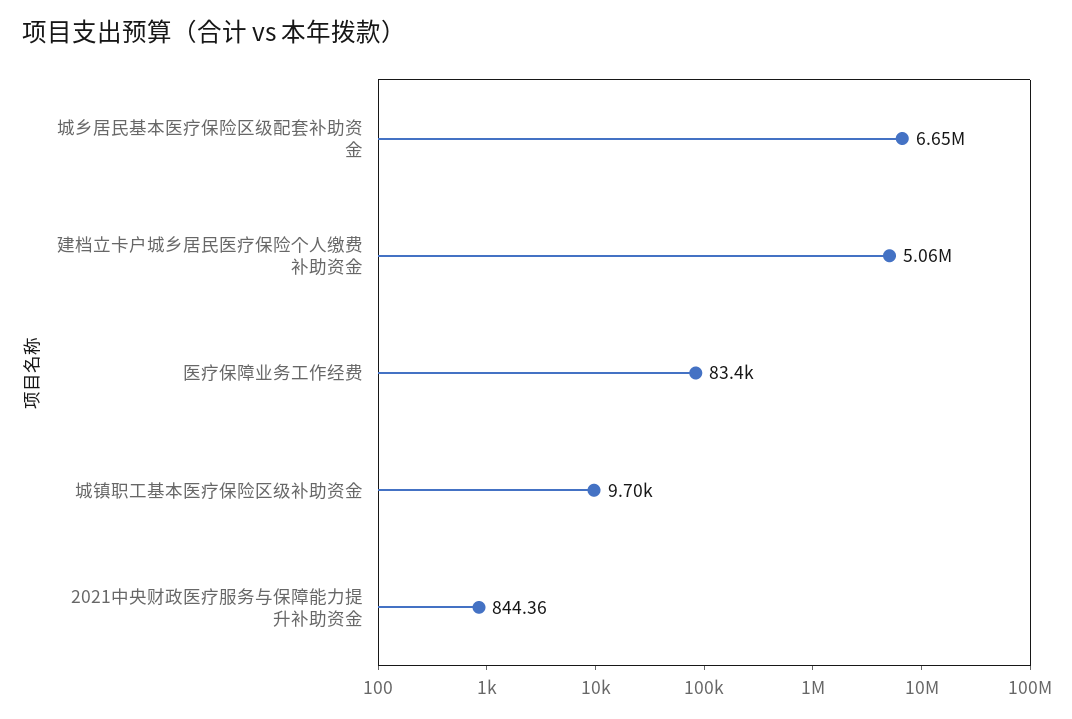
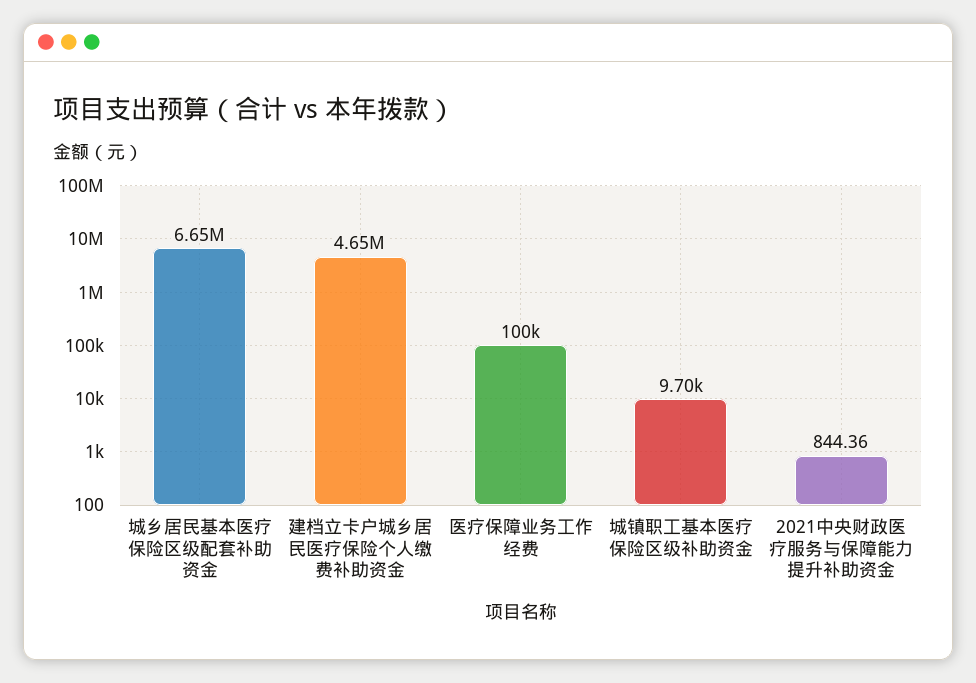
  {
    "城乡居民基本医疗保险区级配套补助资金": 6650000,
-   "建档立卡户城乡居民医疗保险个人缴费补助资金": 5060000,
+   "建档立卡户城乡居民医疗保险个人缴费补助资金": 4650000,
-   "医疗保障业务工作经费": 83400,
+   "医疗保障业务工作经费": 100000,
    "城镇职工基本医疗保险区级补助资金": 9700,
    "2021中央财政医疗服务与保障能力提升补助资金": 844.36
  }

